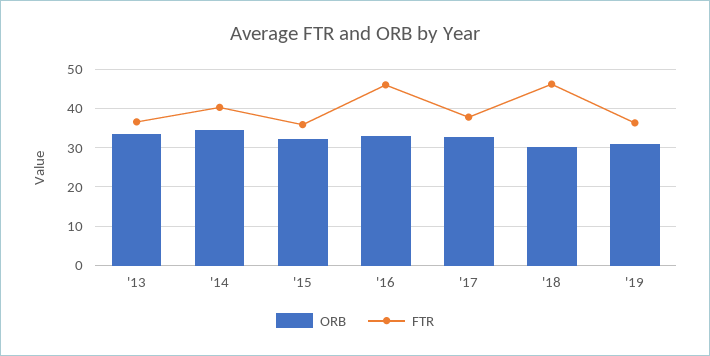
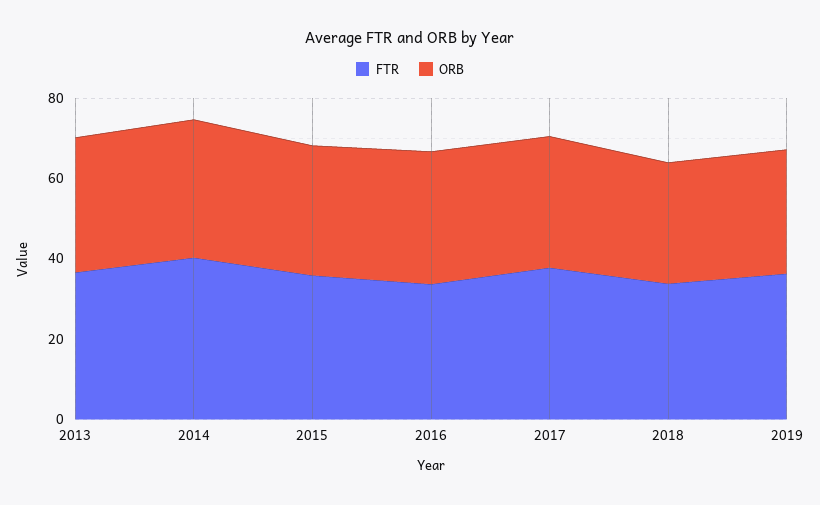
  {
    "ORB": {
      "'13": 34,
      "'14": 34,
      "'15": 32,
      "'16": 34,
      "'17": 32,
      "'18": 30,
      "'19": 30
    },
    "FTR": {
      "'13": 36,
      "'14": 40,
      "'15": 36,
-     "'16": 46,
+     "'16": 35,
      "'17": 38,
-     "'18": 46,
+     "'18": 35,
      "'19": 36
    }
  }

